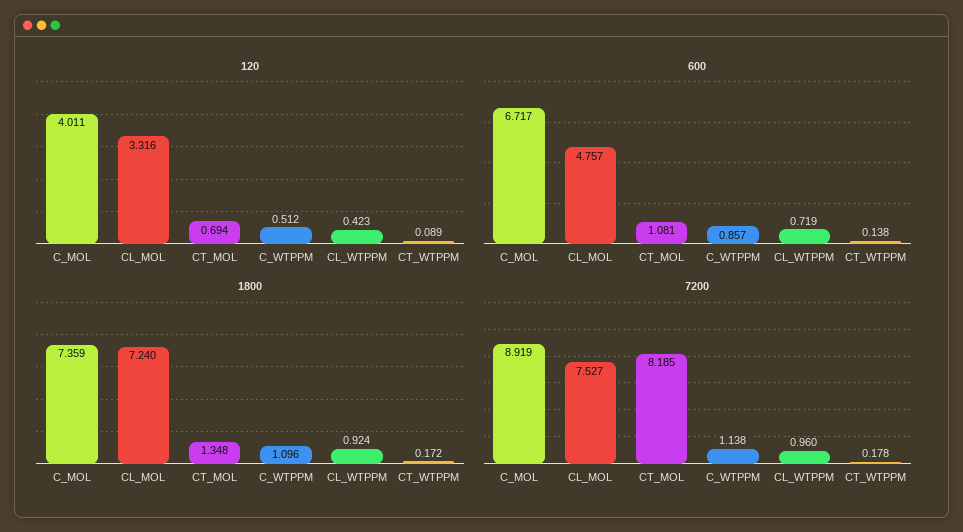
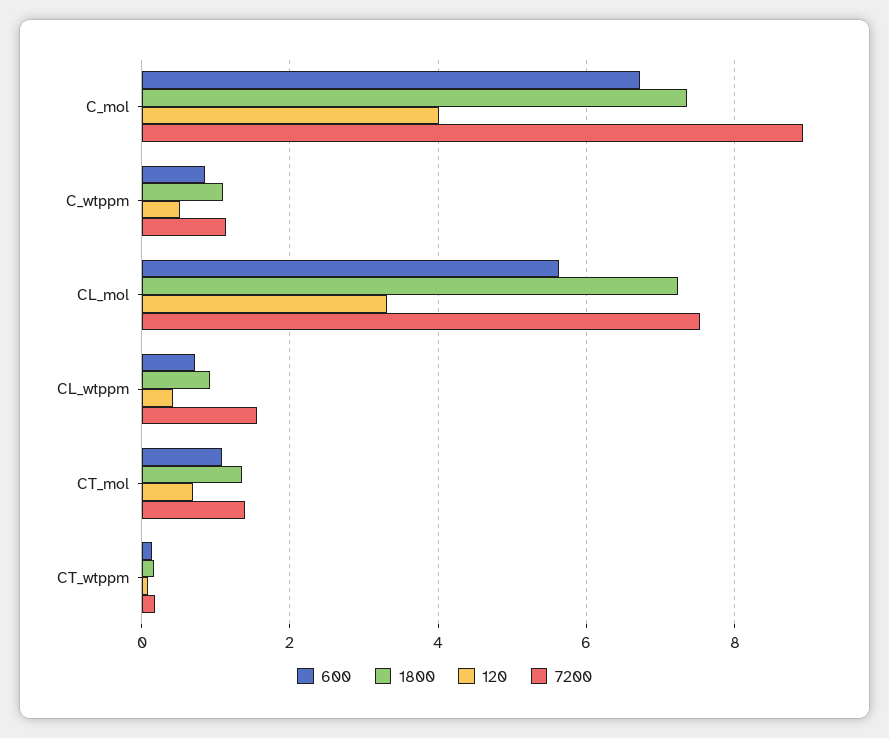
  {
    "120": {
      "C_MOL": 4.011,
      "CL_MOL": 3.316,
      "CT_MOL": 0.694,
      "C_WTPPM": 0.512,
      "CL_WTPPM": 0.423,
      "CT_WTPPM": 0.089
    },
    "600": {
      "C_MOL": 6.717,
-     "CL_MOL": 4.757,
+     "CL_MOL": 5.6,
      "CT_MOL": 1.081,
      "C_WTPPM": 0.857,
      "CL_WTPPM": 0.719,
      "CT_WTPPM": 0.138
    },
    "1800": {
      "C_MOL": 7.359,
      "CL_MOL": 7.24,
      "CT_MOL": 1.348,
      "C_WTPPM": 1.096,
      "CL_WTPPM": 0.924,
      "CT_WTPPM": 0.172
    },
    "7200": {
      "C_MOL": 8.919,
      "CL_MOL": 7.527,
-     "CT_MOL": 8.185,
+     "CT_MOL": 1.4,
      "C_WTPPM": 1.138,
-     "CL_WTPPM": 0.96,
+     "CL_WTPPM": 1.6,
      "CT_WTPPM": 0.178
    }
  }

